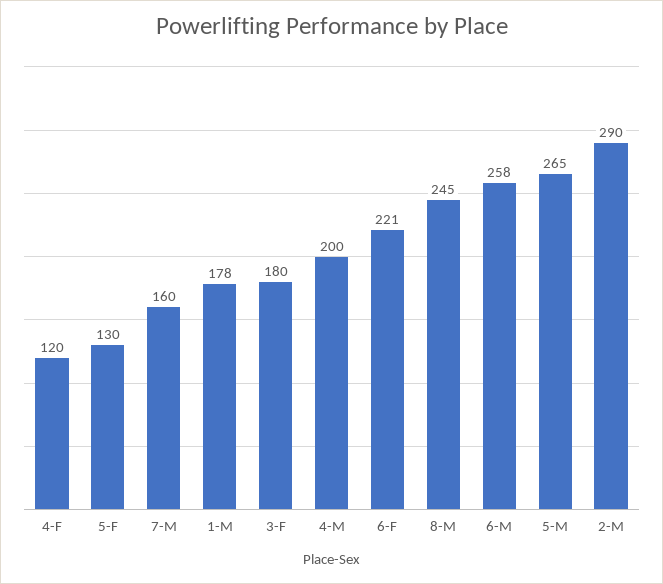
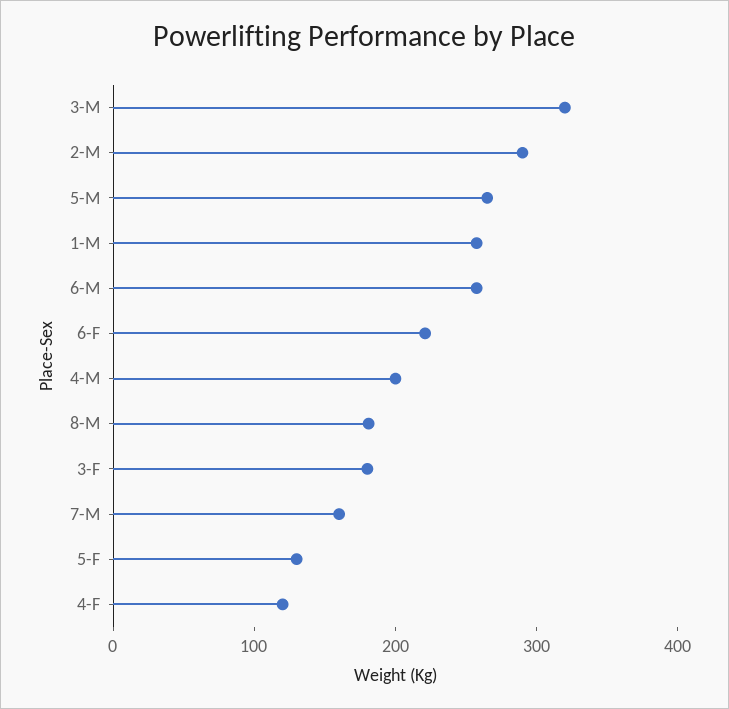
  {
    "4-F": 120,
    "5-F": 130,
    "7-M": 160,
-   "1-M": 178,
+   "1-M": 260,
    "3-F": 180,
    "4-M": 200,
    "6-F": 221,
-   "8-M": 245,
+   "8-M": 180,
    "6-M": 258,
    "5-M": 265,
-   "2-M": 290
+   "2-M": 290,
+   "3-M": 320
  }

